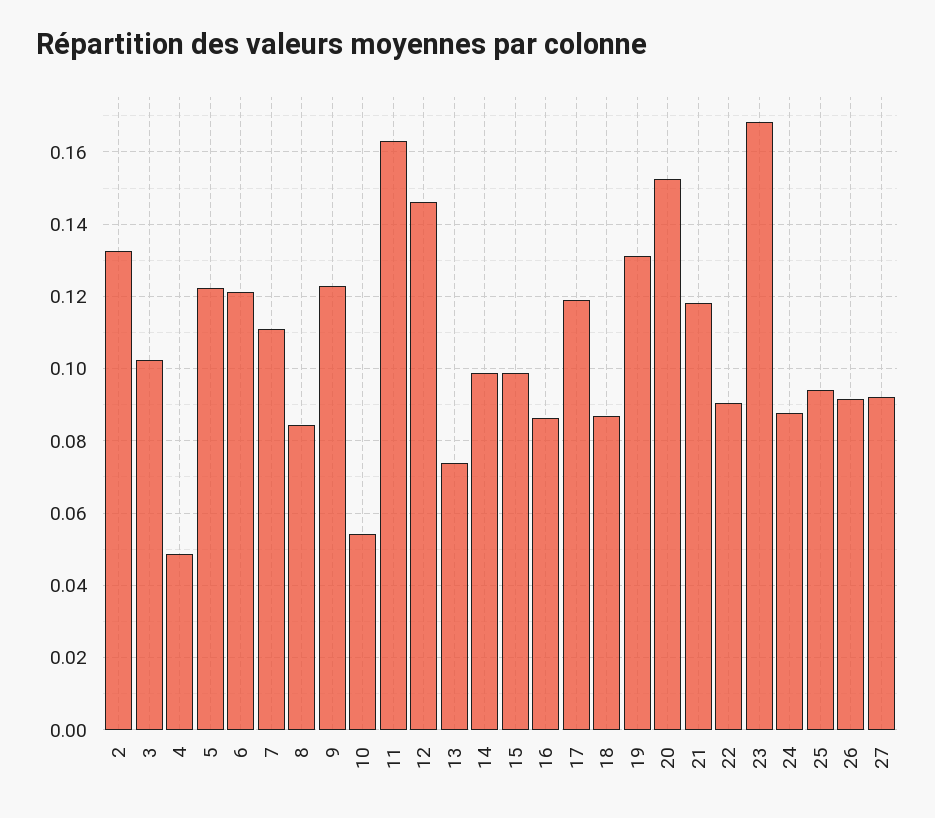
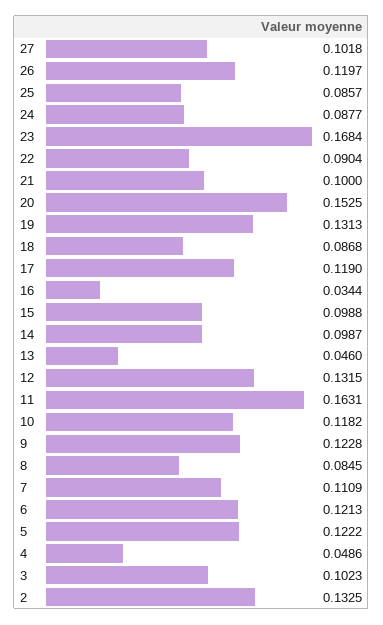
  {
    "2": 0.1325,
    "3": 0.1023,
    "4": 0.0486,
    "5": 0.1222,
    "6": 0.1213,
    "7": 0.1109,
    "8": 0.0845,
    "9": 0.1228,
-   "10": 0.054,
+   "10": 0.1182,
    "11": 0.1631,
-   "12": 0.146,
+   "12": 0.1315,
-   "13": 0.074,
+   "13": 0.046,
    "14": 0.0987,
    "15": 0.0988,
-   "16": 0.086,
+   "16": 0.0344,
    "17": 0.119,
    "18": 0.0868,
    "19": 0.1313,
    "20": 0.1525,
-   "21": 0.118,
+   "21": 0.1,
    "22": 0.0904,
    "23": 0.1684,
    "24": 0.0877,
-   "25": 0.094,
+   "25": 0.0857,
-   "26": 0.092,
+   "26": 0.1197,
-   "27": 0.092
+   "27": 0.1018
  }

